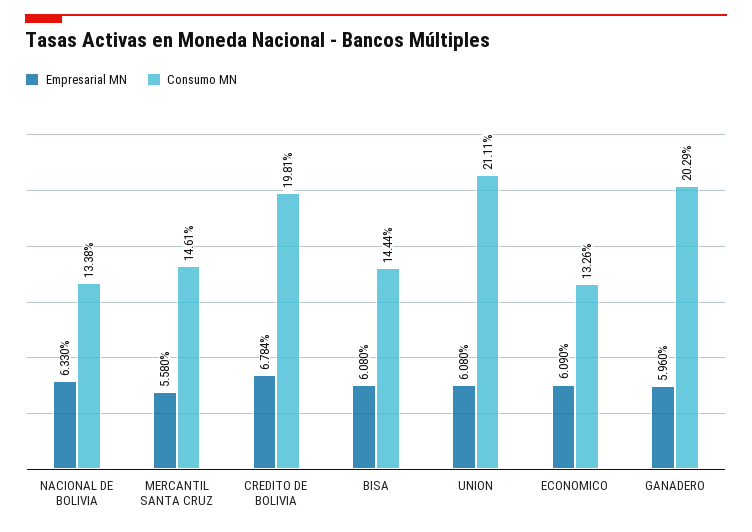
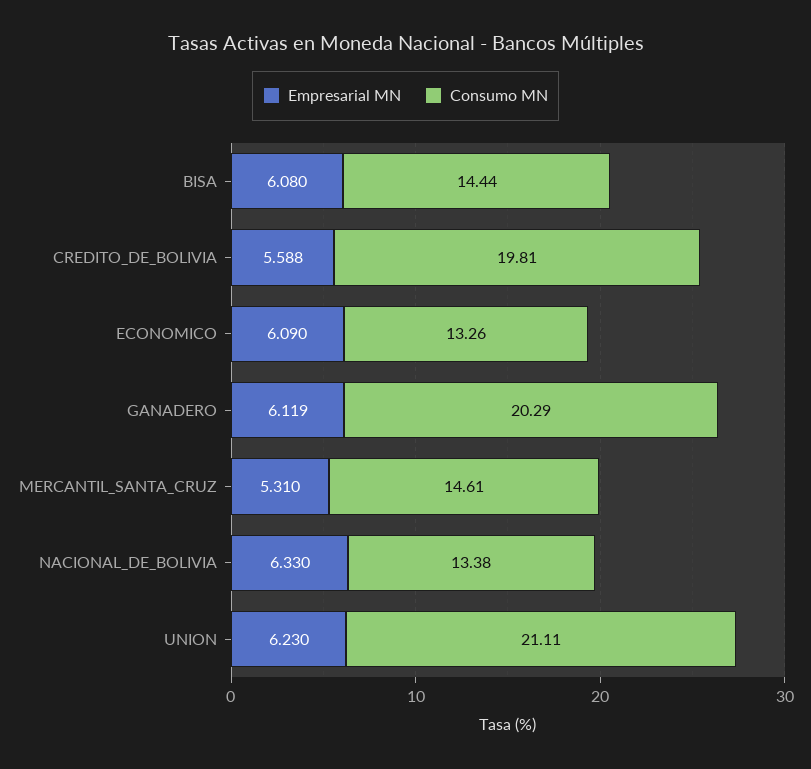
  {
    "Empresarial MN": {
      "NACIONAL DE BOLIVIA": 6.33,
-     "MERCANTIL SANTA CRUZ": 5.58,
+     "MERCANTIL SANTA CRUZ": 5.31,
-     "CREDITO DE BOLIVIA": 6.784,
+     "CREDITO DE BOLIVIA": 5.588,
      "BISA": 6.08,
-     "UNION": 6.08,
+     "UNION": 6.23,
      "ECONOMICO": 6.09,
-     "GANADERO": 5.96
+     "GANADERO": 6.119
    },
    "Consumo MN": {
      "NACIONAL DE BOLIVIA": 13.38,
      "MERCANTIL SANTA CRUZ": 14.61,
      "CREDITO DE BOLIVIA": 19.81,
      "BISA": 14.44,
      "UNION": 21.11,
      "ECONOMICO": 13.26,
      "GANADERO": 20.29
    }
  }

